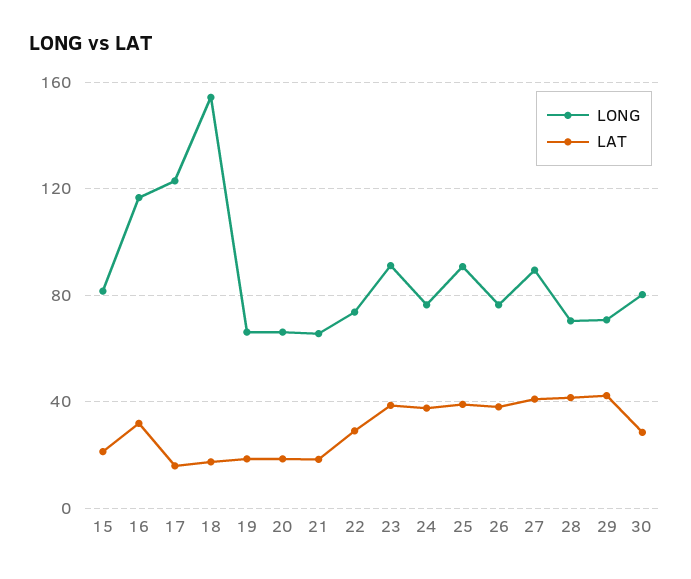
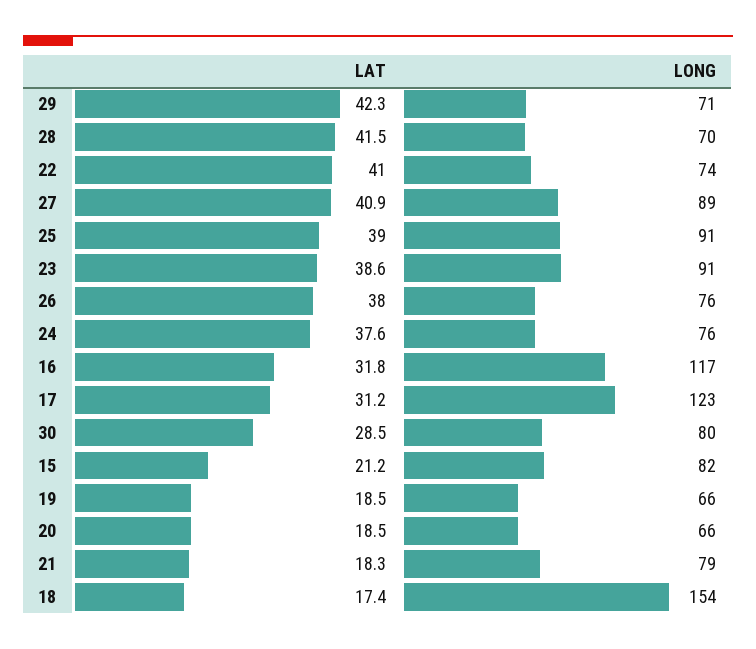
  {
    "LONG": {
      "15": 82,
      "16": 117,
      "17": 123,
      "18": 154,
      "19": 66,
      "20": 66,
-     "21": 65,
+     "21": 79,
      "22": 74,
      "23": 91,
      "24": 76,
      "25": 91,
      "26": 76,
      "27": 89,
      "28": 70,
      "29": 71,
      "30": 80
    },
    "LAT": {
      "15": 21.2,
      "16": 31.8,
-     "17": 15,
+     "17": 31.2,
      "18": 17.4,
      "19": 18.5,
      "20": 18.5,
      "21": 18.3,
-     "22": 30,
+     "22": 41,
      "23": 38.6,
      "24": 37.6,
      "25": 39,
      "26": 38,
      "27": 40.9,
      "28": 41.5,
      "29": 42.3,
      "30": 28.5
    }
  }

